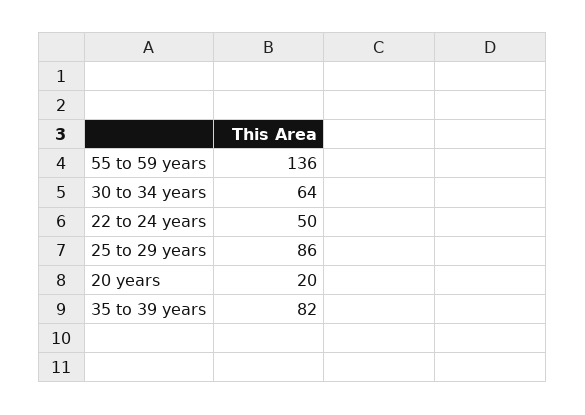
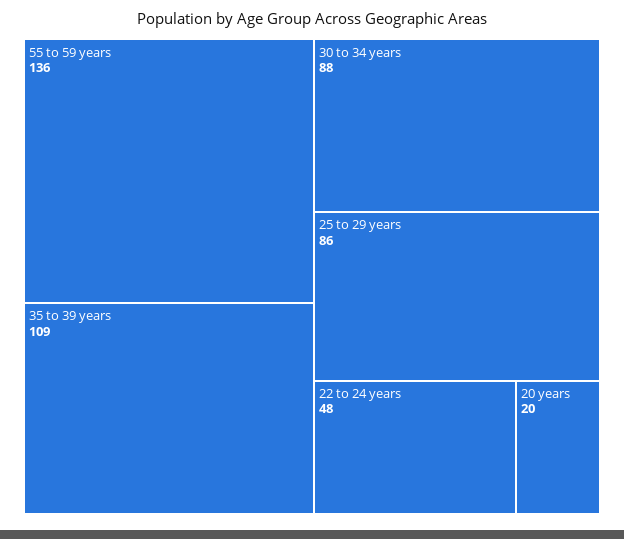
  {
    "55 to 59 years": 136,
-   "30 to 34 years": 64,
+   "30 to 34 years": 88,
-   "22 to 24 years": 50,
+   "22 to 24 years": 48,
    "25 to 29 years": 86,
    "20 years": 20,
-   "35 to 39 years": 82
+   "35 to 39 years": 109
  }

